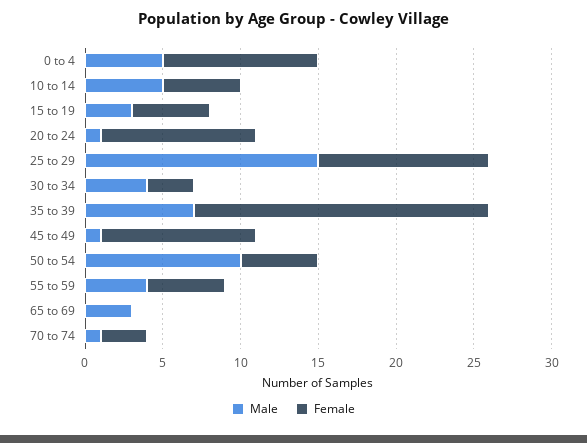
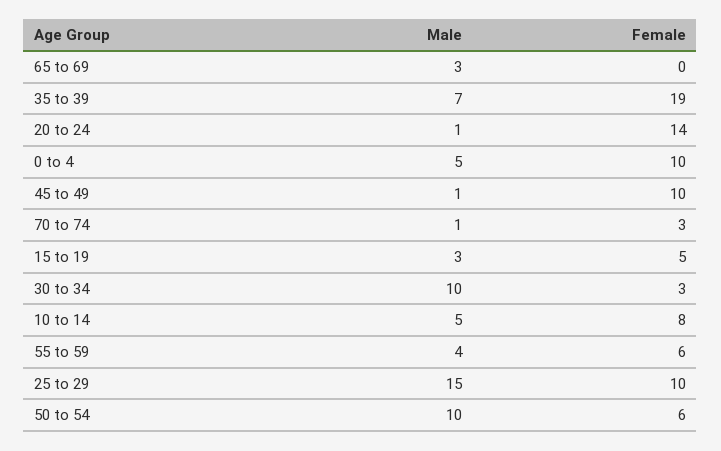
  {
    "Male": {
      "0 to 4": 5,
      "10 to 14": 5,
      "15 to 19": 3,
      "20 to 24": 1,
      "25 to 29": 15,
-     "30 to 34": 4,
+     "30 to 34": 10,
      "35 to 39": 7,
      "45 to 49": 1,
      "50 to 54": 10,
      "55 to 59": 4,
      "65 to 69": 3,
      "70 to 74": 1
    },
    "Female": {
      "0 to 4": 10,
-     "10 to 14": 5,
+     "10 to 14": 8,
      "15 to 19": 5,
-     "20 to 24": 10,
+     "20 to 24": 14,
-     "25 to 29": 11,
+     "25 to 29": 10,
      "30 to 34": 3,
      "35 to 39": 19,
      "45 to 49": 10,
-     "50 to 54": 5,
+     "50 to 54": 6,
-     "55 to 59": 5,
+     "55 to 59": 6,
      "65 to 69": 0,
      "70 to 74": 3
    }
  }

